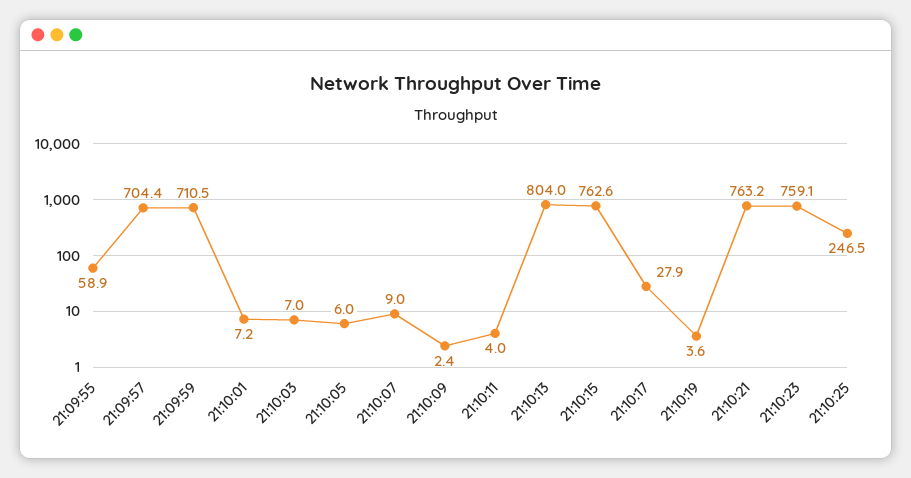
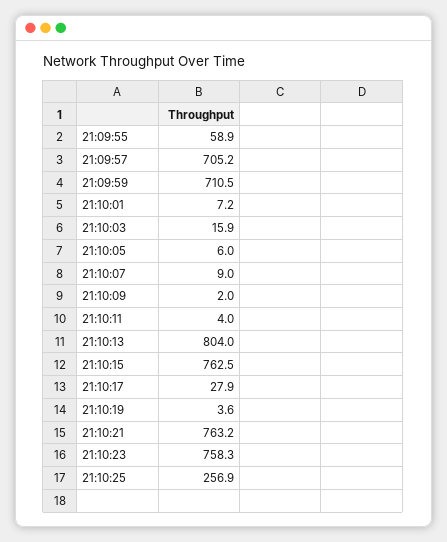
  {
    "21:09:55": 58.9,
-   "21:09:57": 704.4,
+   "21:09:57": 705.2,
    "21:09:59": 710.5,
    "21:10:01": 7.2,
-   "21:10:03": 7,
+   "21:10:03": 15.9,
    "21:10:05": 6,
    "21:10:07": 9,
-   "21:10:09": 2.4,
+   "21:10:09": 2,
    "21:10:11": 4,
    "21:10:13": 804,
-   "21:10:15": 762.6,
+   "21:10:15": 762.5,
    "21:10:17": 27.9,
    "21:10:19": 3.6,
    "21:10:21": 763.2,
-   "21:10:23": 759.1,
+   "21:10:23": 758.3,
-   "21:10:25": 246.5
+   "21:10:25": 256.9
  }

